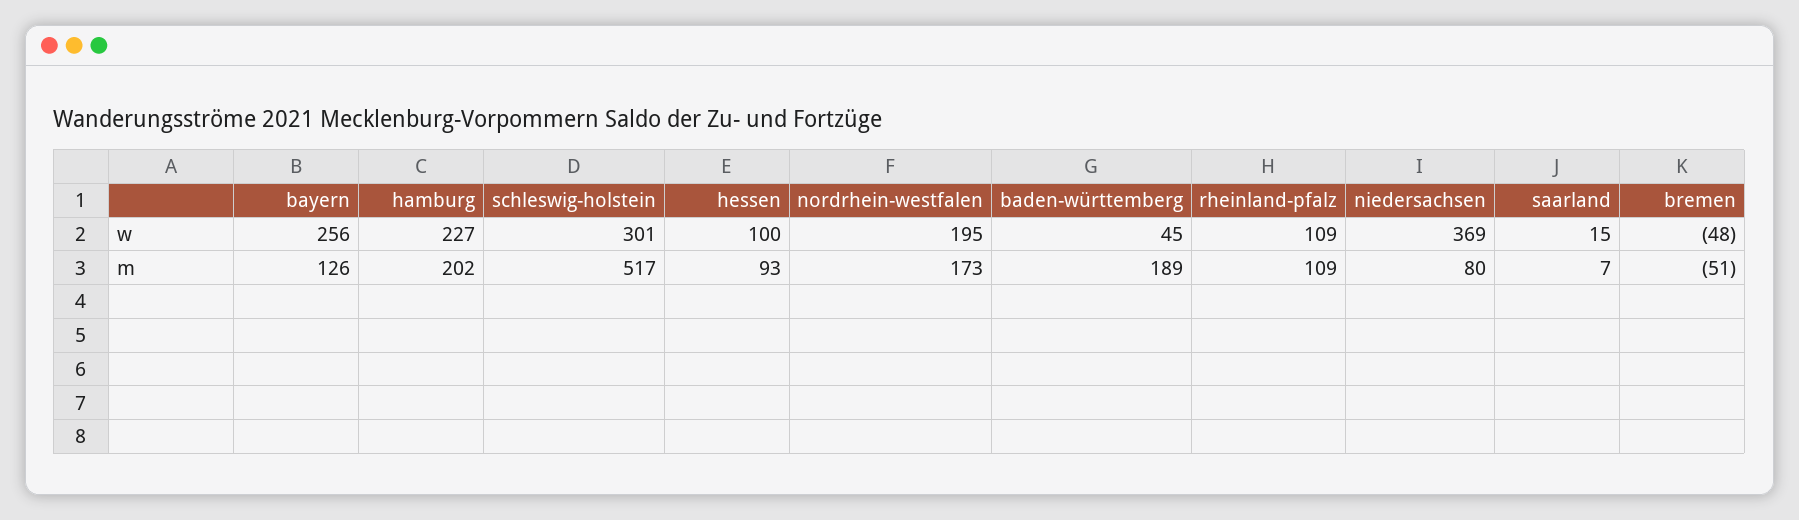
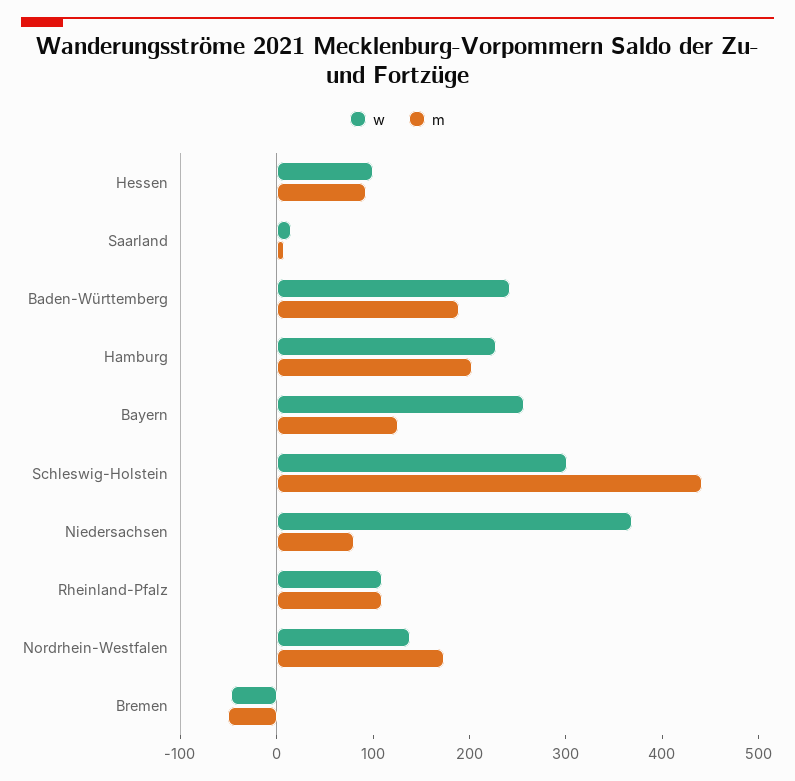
  {
    "w": {
      "bayern": 256,
      "hamburg": 227,
      "schleswig-holstein": 301,
      "hessen": 100,
-     "nordrhein-westfalen": 195,
+     "nordrhein-westfalen": 140,
-     "baden-württemberg": 45,
+     "baden-württemberg": 240,
      "rheinland-pfalz": 109,
      "niedersachsen": 369,
      "saarland": 15,
      "bremen": -48
    },
    "m": {
      "bayern": 126,
      "hamburg": 202,
-     "schleswig-holstein": 517,
+     "schleswig-holstein": 440,
      "hessen": 93,
      "nordrhein-westfalen": 173,
      "baden-württemberg": 189,
      "rheinland-pfalz": 109,
      "niedersachsen": 80,
      "saarland": 7,
      "bremen": -51
    }
  }

